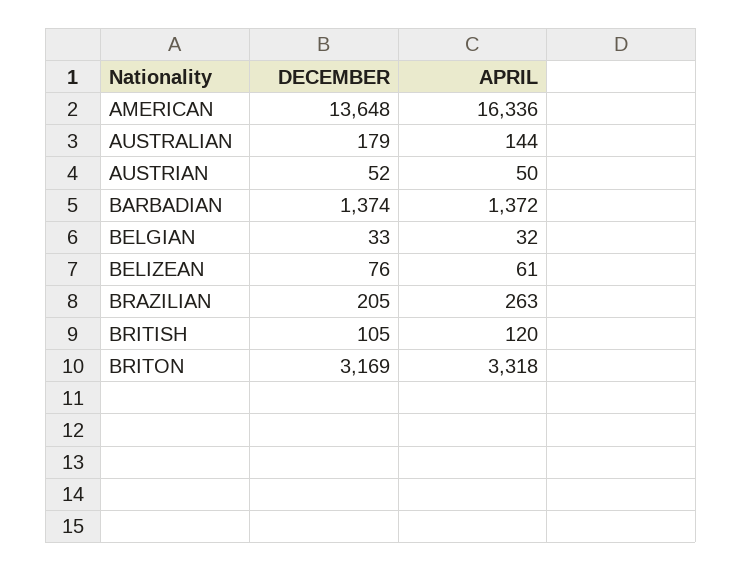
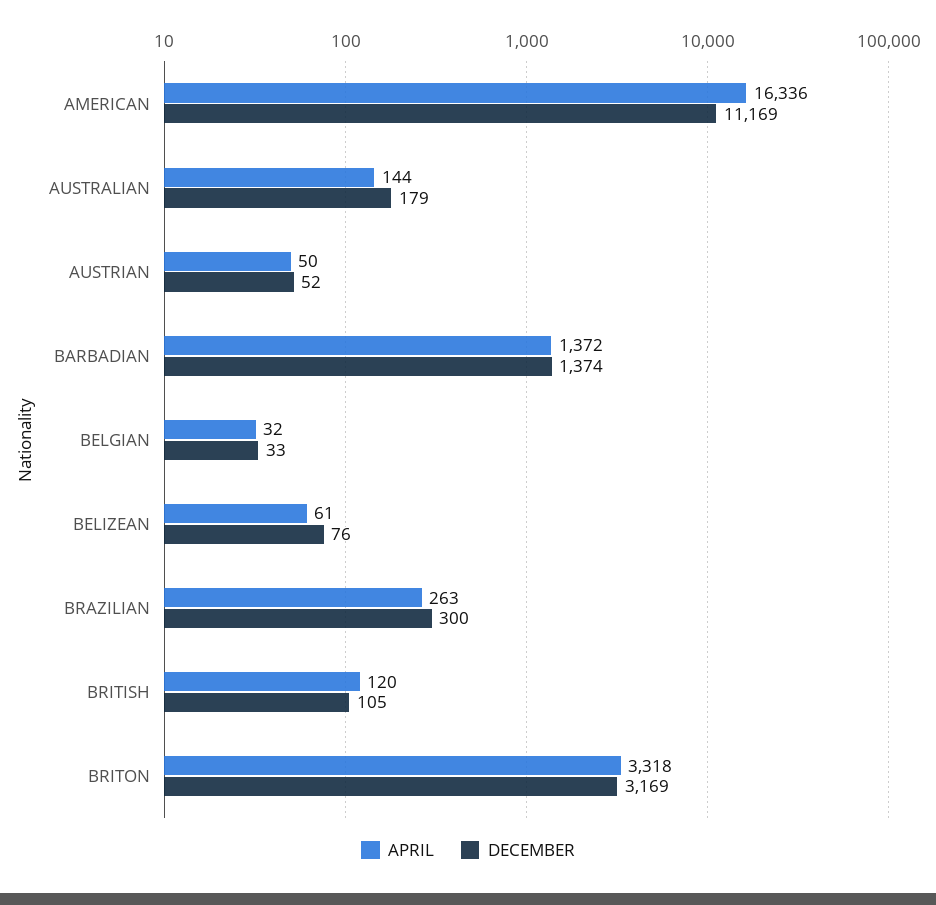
  {
    "DECEMBER": {
-     "AMERICAN": 13648,
+     "AMERICAN": 11169,
      "AUSTRALIAN": 179,
      "AUSTRIAN": 52,
      "BARBADIAN": 1374,
      "BELGIAN": 33,
      "BELIZEAN": 76,
-     "BRAZILIAN": 205,
+     "BRAZILIAN": 300,
      "BRITISH": 105,
      "BRITON": 3169
    },
    "APRIL": {
      "AMERICAN": 16336,
      "AUSTRALIAN": 144,
      "AUSTRIAN": 50,
      "BARBADIAN": 1372,
      "BELGIAN": 32,
      "BELIZEAN": 61,
      "BRAZILIAN": 263,
      "BRITISH": 120,
      "BRITON": 3318
    }
  }

